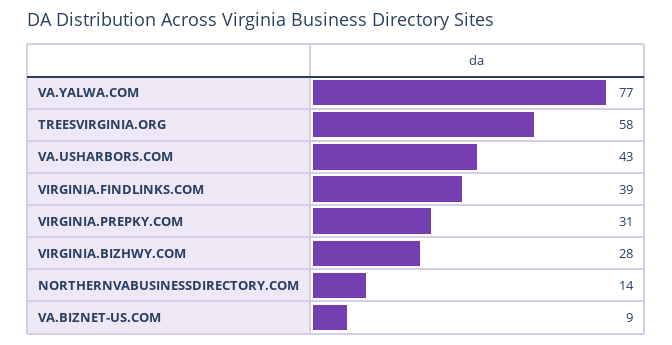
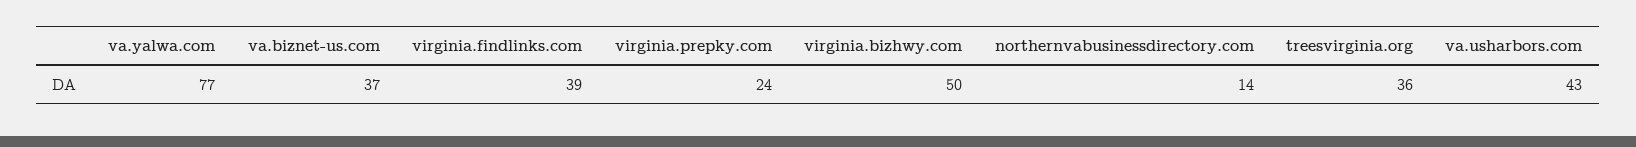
  {
    "VA.YALWA.COM": 77,
-   "TREESVIRGINIA.ORG": 58,
+   "TREESVIRGINIA.ORG": 36,
    "VA.USHARBORS.COM": 43,
    "VIRGINIA.FINDLINKS.COM": 39,
-   "VIRGINIA.PREPKY.COM": 31,
+   "VIRGINIA.PREPKY.COM": 24,
-   "VIRGINIA.BIZHWY.COM": 28,
+   "VIRGINIA.BIZHWY.COM": 50,
    "NORTHERNVABUSINESSDIRECTORY.COM": 14,
-   "VA.BIZNET-US.COM": 9
+   "VA.BIZNET-US.COM": 37
  }

